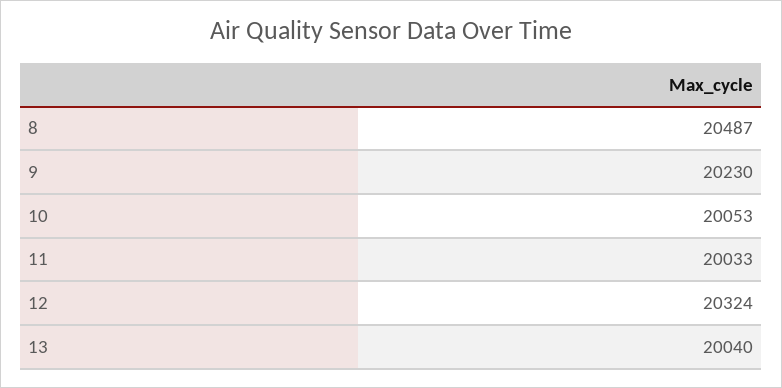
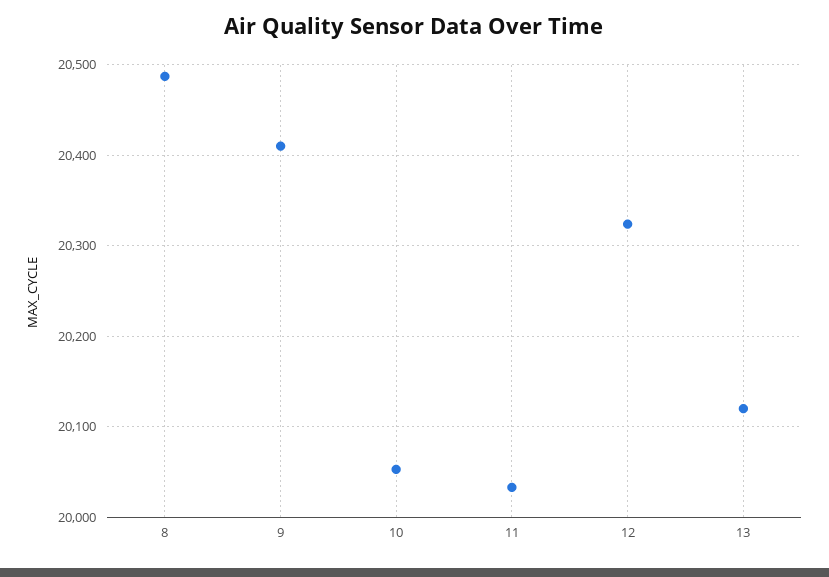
  {
    "8": 20487,
-   "9": 20230,
+   "9": 20410,
    "10": 20053,
    "11": 20033,
    "12": 20324,
-   "13": 20040
+   "13": 20120
  }

